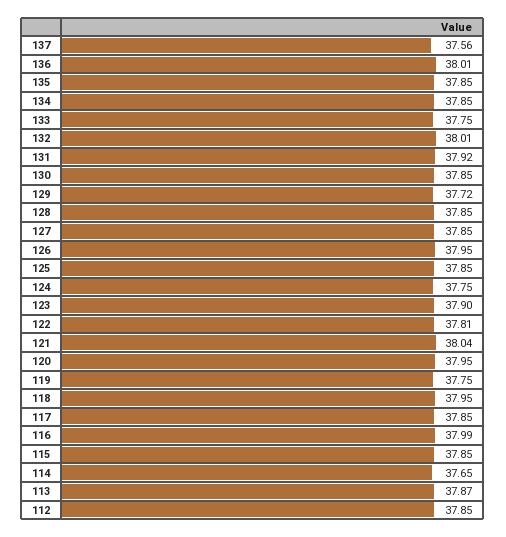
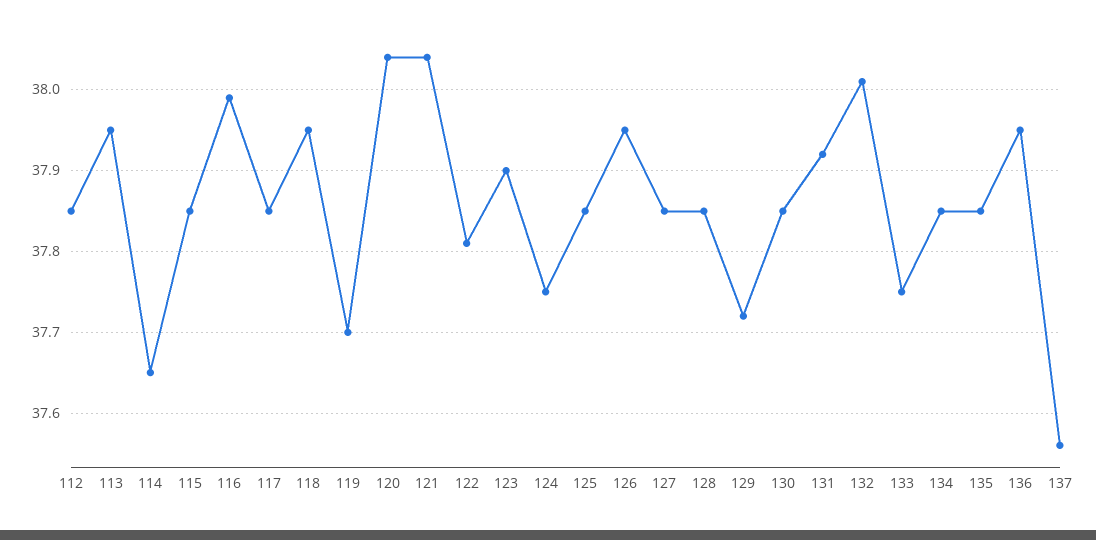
  {
    "137": 37.56,
-   "136": 38.01,
+   "136": 37.95,
    "135": 37.85,
    "134": 37.85,
    "133": 37.75,
    "132": 38.01,
    "131": 37.92,
    "130": 37.85,
    "129": 37.72,
    "128": 37.85,
    "127": 37.85,
    "126": 37.95,
    "125": 37.85,
    "124": 37.75,
    "123": 37.9,
    "122": 37.81,
    "121": 38.04,
-   "120": 37.95,
+   "120": 38.04,
-   "119": 37.75,
+   "119": 37.7,
    "118": 37.95,
    "117": 37.85,
    "116": 37.99,
    "115": 37.85,
    "114": 37.65,
-   "113": 37.87,
+   "113": 37.95,
    "112": 37.85
  }

